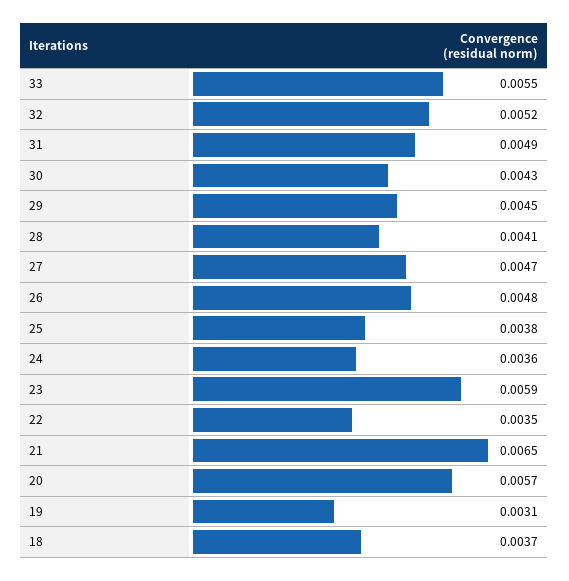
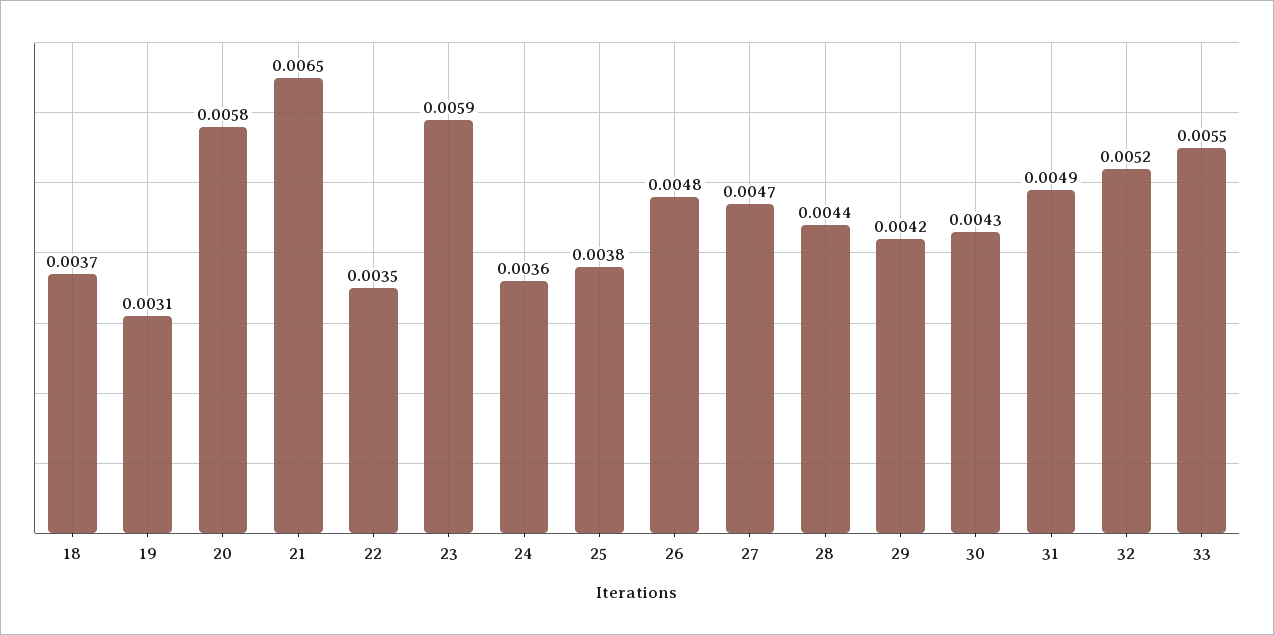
  {
    "33": 0.0055,
    "32": 0.0052,
    "31": 0.0049,
    "30": 0.0043,
-   "29": 0.0045,
+   "29": 0.0042,
-   "28": 0.0041,
+   "28": 0.0044,
    "27": 0.0047,
    "26": 0.0048,
    "25": 0.0038,
    "24": 0.0036,
    "23": 0.0059,
    "22": 0.0035,
    "21": 0.0065,
-   "20": 0.0057,
+   "20": 0.0058,
    "19": 0.0031,
    "18": 0.0037
  }

